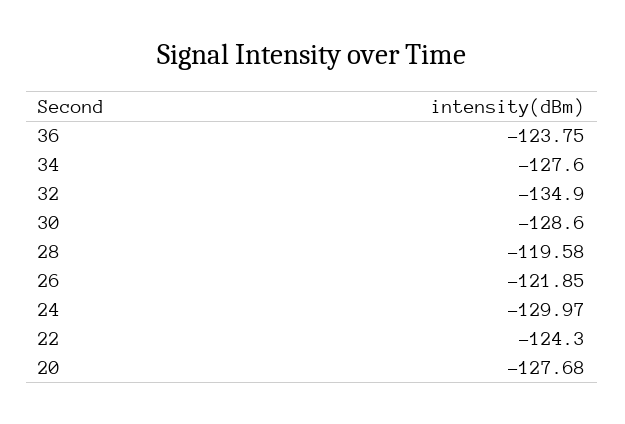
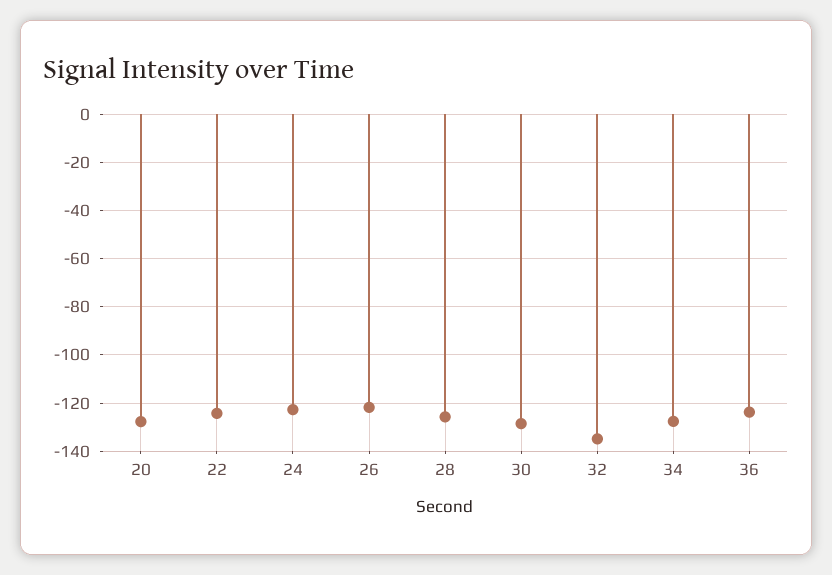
  {
    "36": -123.75,
    "34": -127.6,
    "32": -134.9,
    "30": -128.6,
-   "28": -119.58,
+   "28": -125,
    "26": -121.85,
-   "24": -129.97,
+   "24": -122.5,
    "22": -124.3,
    "20": -127.68
  }

